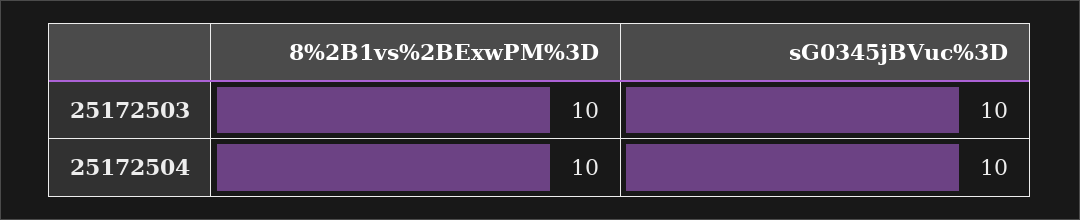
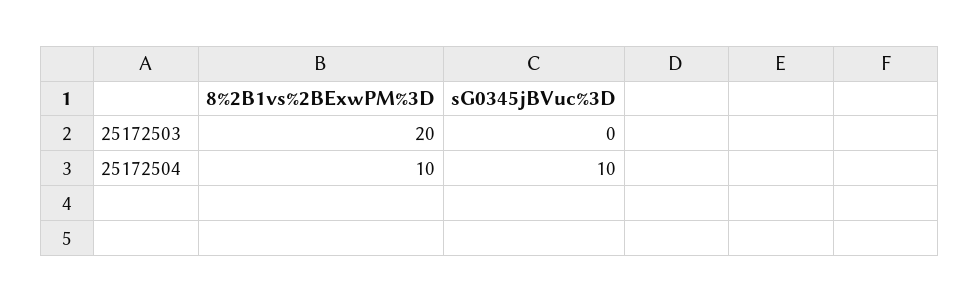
  {
    "8%2B1vs%2BExwPM%3D": {
-     "25172503": 10,
+     "25172503": 20,
      "25172504": 10
    },
    "sG0345jBVuc%3D": {
-     "25172503": 10,
+     "25172503": 0,
      "25172504": 10
    }
  }

